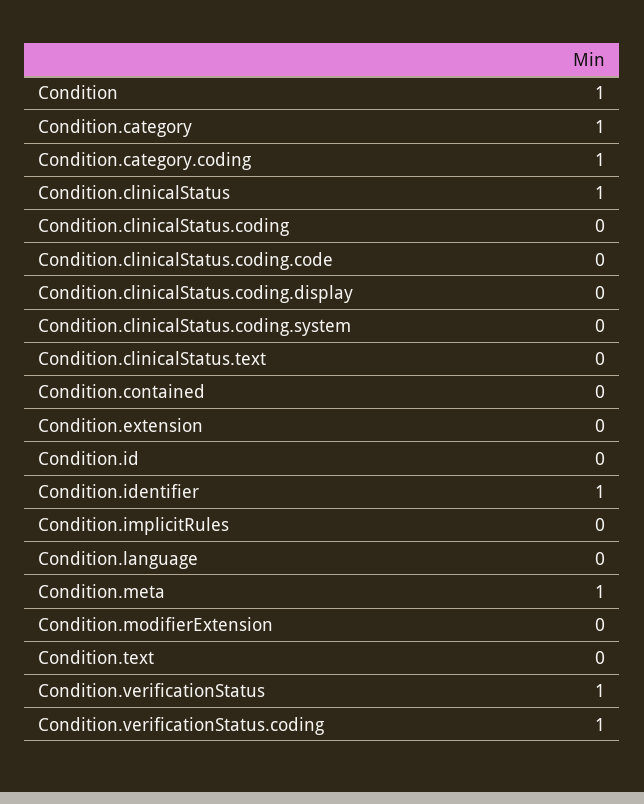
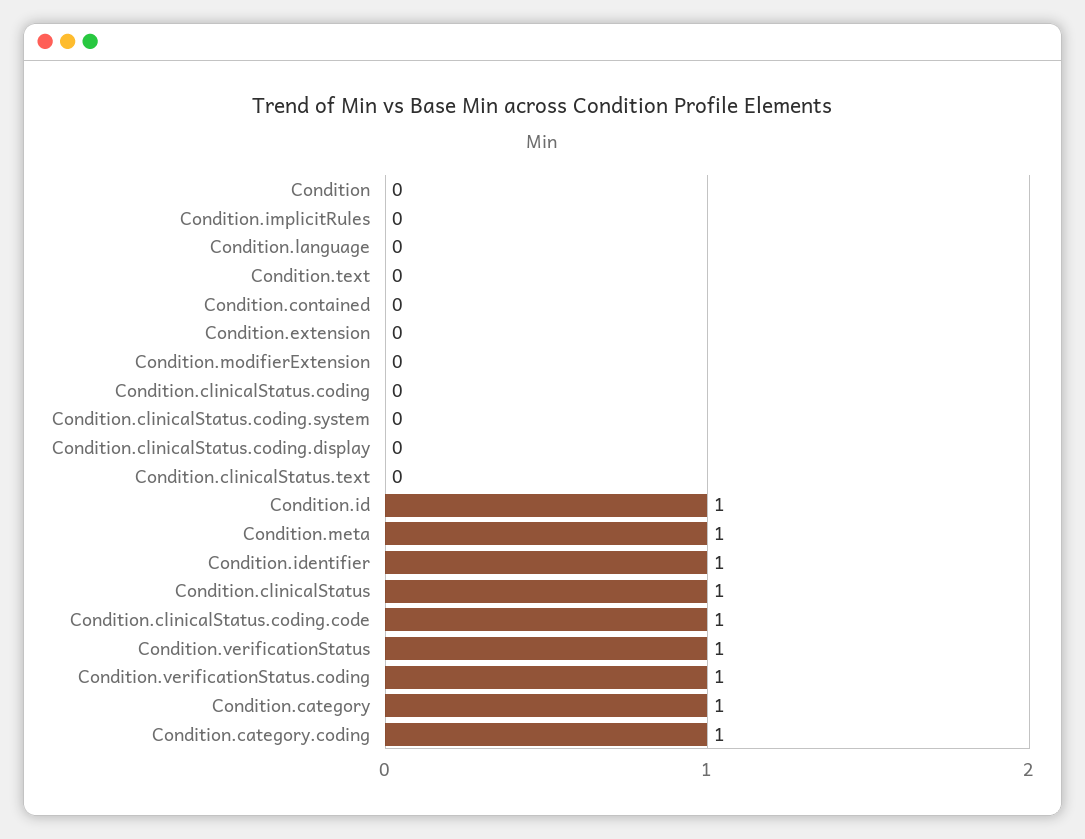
  {
-   "Condition": 1,
+   "Condition": 0,
    "Condition.category": 1,
    "Condition.category.coding": 1,
    "Condition.clinicalStatus": 1,
    "Condition.clinicalStatus.coding": 0,
-   "Condition.clinicalStatus.coding.code": 0,
+   "Condition.clinicalStatus.coding.code": 1,
    "Condition.clinicalStatus.coding.display": 0,
    "Condition.clinicalStatus.coding.system": 0,
    "Condition.clinicalStatus.text": 0,
    "Condition.contained": 0,
    "Condition.extension": 0,
-   "Condition.id": 0,
+   "Condition.id": 1,
    "Condition.identifier": 1,
    "Condition.implicitRules": 0,
    "Condition.language": 0,
    "Condition.meta": 1,
    "Condition.modifierExtension": 0,
    "Condition.text": 0,
    "Condition.verificationStatus": 1,
    "Condition.verificationStatus.coding": 1
  }

